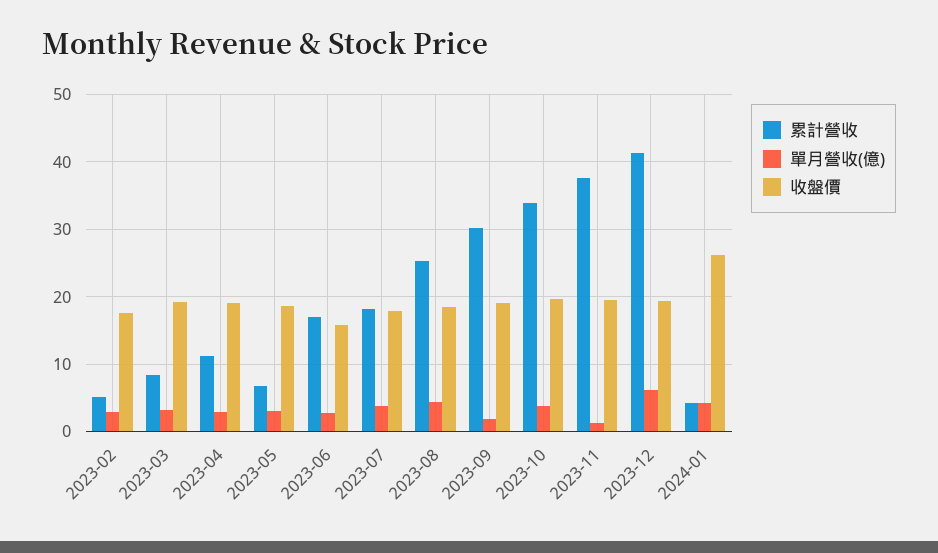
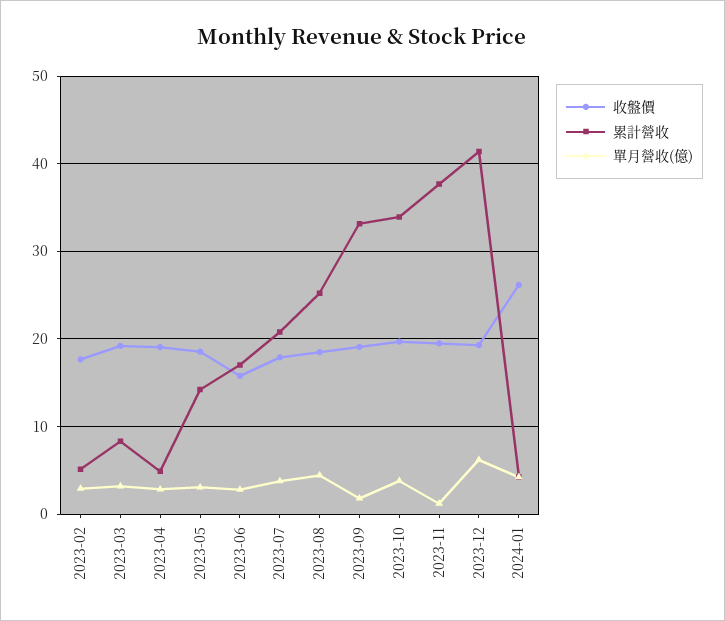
  {
    "累計營收": {
      "2023-02": 5,
      "2023-03": 8,
-     "2023-04": 11,
+     "2023-04": 5,
-     "2023-05": 7,
+     "2023-05": 14,
      "2023-06": 17,
-     "2023-07": 18,
+     "2023-07": 21,
      "2023-08": 25,
-     "2023-09": 30,
+     "2023-09": 33,
      "2023-10": 34,
      "2023-11": 38,
      "2023-12": 41,
      "2024-01": 4
    },
    "單月營收(億)": {
      "2023-02": 3,
      "2023-03": 3,
      "2023-04": 3,
      "2023-05": 3,
      "2023-06": 3,
      "2023-07": 4,
      "2023-08": 4,
      "2023-09": 2,
      "2023-10": 4,
      "2023-11": 1,
      "2023-12": 6,
      "2024-01": 4
    },
    "收盤價": {
      "2023-02": 18,
      "2023-03": 19,
      "2023-04": 19,
      "2023-05": 19,
      "2023-06": 16,
      "2023-07": 18,
      "2023-08": 19,
      "2023-09": 19,
      "2023-10": 20,
      "2023-11": 20,
      "2023-12": 19,
      "2024-01": 26
    }
  }

